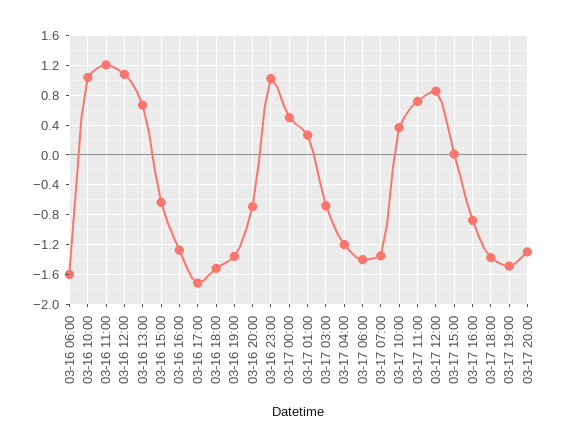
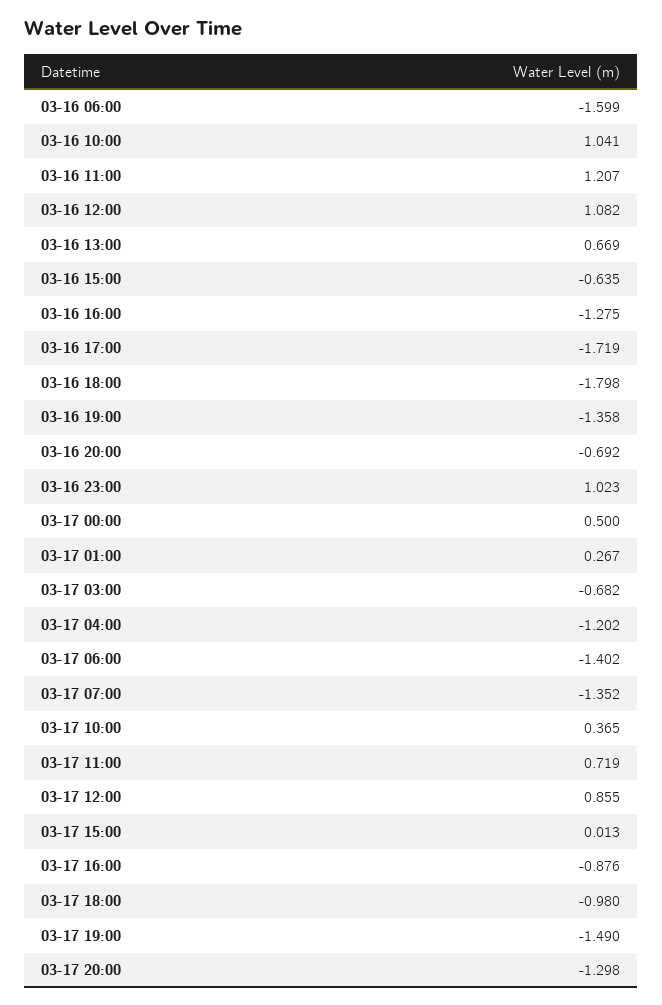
  {
    "03-16 06:00": -1.599,
    "03-16 10:00": 1.041,
    "03-16 11:00": 1.207,
    "03-16 12:00": 1.082,
    "03-16 13:00": 0.669,
    "03-16 15:00": -0.635,
    "03-16 16:00": -1.275,
    "03-16 17:00": -1.719,
-   "03-16 18:00": -1.5,
+   "03-16 18:00": -1.798,
    "03-16 19:00": -1.358,
    "03-16 20:00": -0.692,
    "03-16 23:00": 1.023,
    "03-17 00:00": 0.5,
    "03-17 01:00": 0.267,
    "03-17 03:00": -0.682,
    "03-17 04:00": -1.202,
    "03-17 06:00": -1.402,
    "03-17 07:00": -1.352,
    "03-17 10:00": 0.365,
    "03-17 11:00": 0.719,
    "03-17 12:00": 0.855,
    "03-17 15:00": 0.013,
    "03-17 16:00": -0.876,
-   "03-17 18:00": -1.4,
+   "03-17 18:00": -0.98,
    "03-17 19:00": -1.49,
    "03-17 20:00": -1.298
  }

